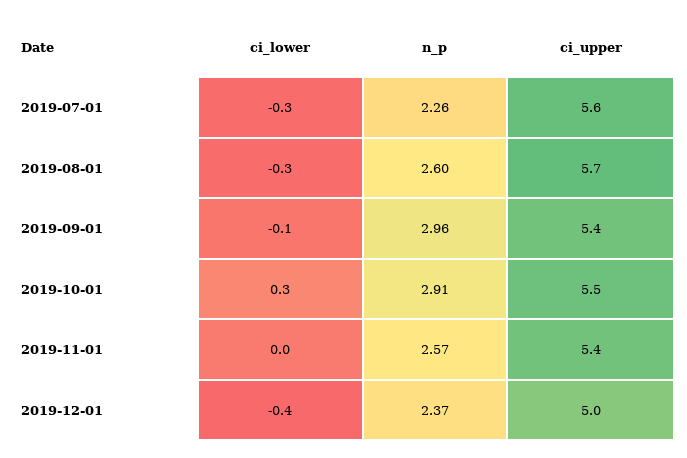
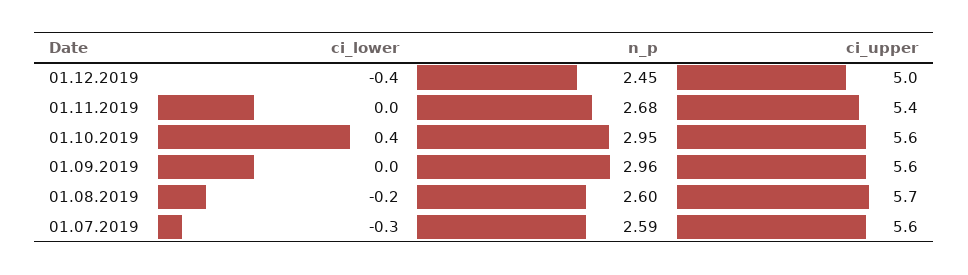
  {
    "ci_lower": {
      "2019-07-01": -0.3,
-     "2019-08-01": -0.3,
+     "2019-08-01": -0.2,
-     "2019-09-01": -0.1,
+     "2019-09-01": 0,
-     "2019-10-01": 0.3,
+     "2019-10-01": 0.4,
      "2019-11-01": 0,
      "2019-12-01": -0.4
    },
    "n_p": {
-     "2019-07-01": 2.26,
+     "2019-07-01": 2.59,
      "2019-08-01": 2.6,
      "2019-09-01": 2.96,
-     "2019-10-01": 2.91,
+     "2019-10-01": 2.95,
-     "2019-11-01": 2.57,
+     "2019-11-01": 2.68,
-     "2019-12-01": 2.37
+     "2019-12-01": 2.45
    },
    "ci_upper": {
      "2019-07-01": 5.6,
      "2019-08-01": 5.7,
-     "2019-09-01": 5.4,
+     "2019-09-01": 5.6,
-     "2019-10-01": 5.5,
+     "2019-10-01": 5.6,
      "2019-11-01": 5.4,
      "2019-12-01": 5
    }
  }

